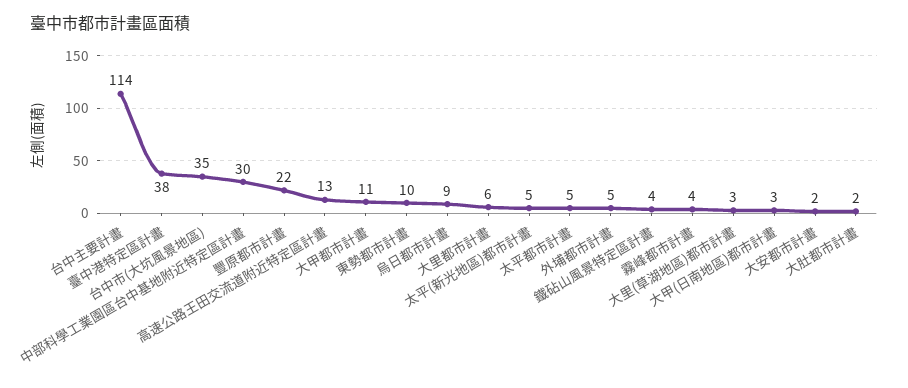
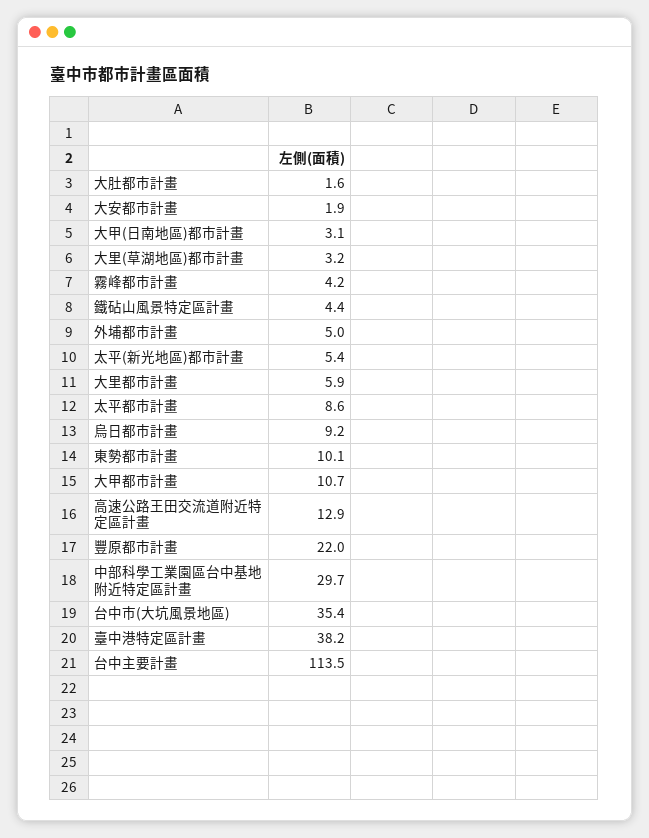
  {
    "台中主要計畫": 113.5,
    "臺中港特定區計畫": 38.2,
    "台中市(大坑風景地區)": 35.4,
    "中部科學工業園區台中基地附近特定區計畫": 29.7,
    "豐原都市計畫": 22,
    "高速公路王田交流道附近特定區計畫": 12.9,
    "大甲都市計畫": 10.7,
    "東勢都市計畫": 10.1,
    "烏日都市計畫": 9.2,
    "大里都市計畫": 5.9,
    "太平(新光地區)都市計畫": 5.4,
-   "太平都市計畫": 5,
+   "太平都市計畫": 8.6,
    "外埔都市計畫": 5,
    "鐵砧山風景特定區計畫": 4.4,
    "霧峰都市計畫": 4.2,
    "大里(草湖地區)都市計畫": 3.2,
    "大甲(日南地區)都市計畫": 3.1,
    "大安都市計畫": 1.9,
    "大肚都市計畫": 1.6
  }

